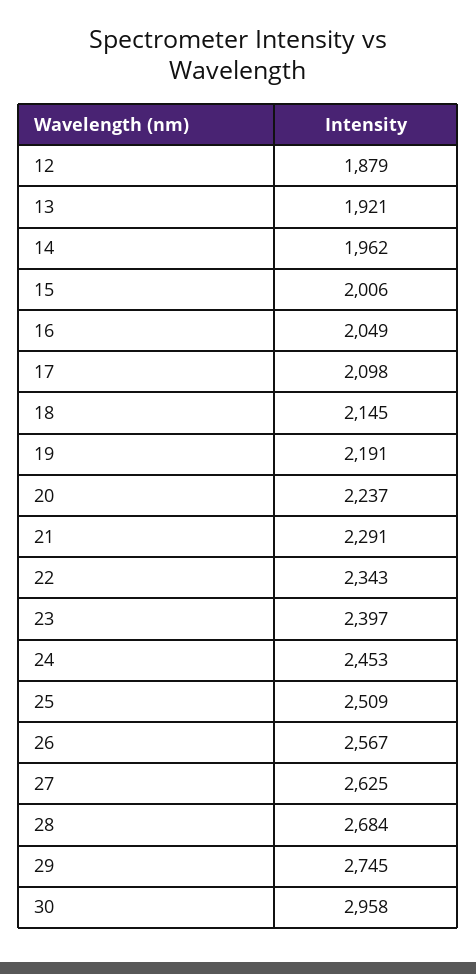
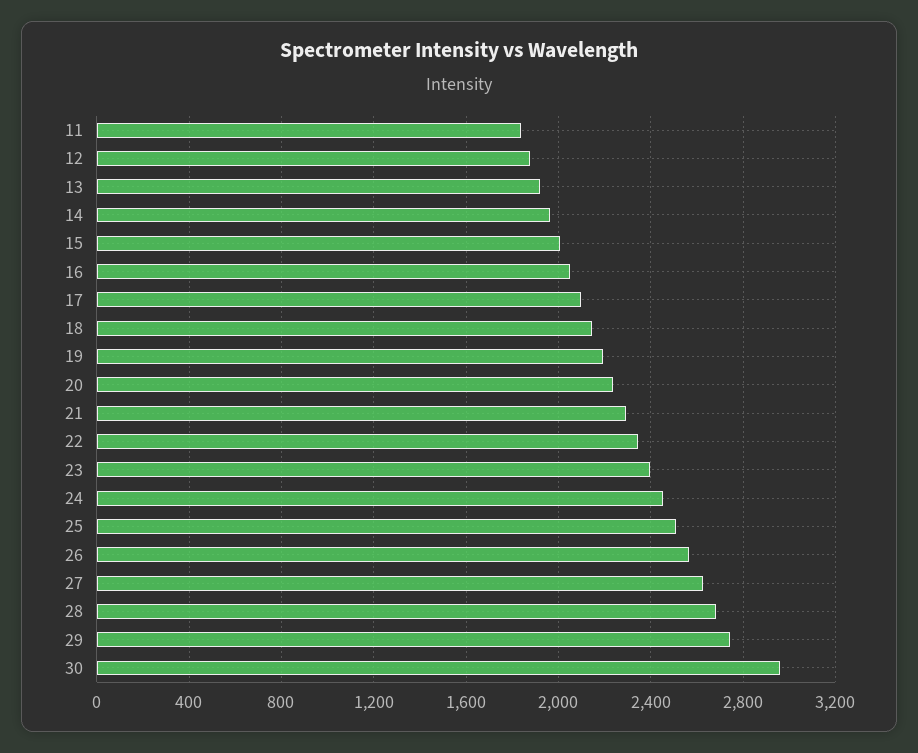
  {
    "12": 1879,
    "13": 1921,
    "14": 1962,
    "15": 2006,
    "16": 2049,
    "17": 2098,
    "18": 2145,
    "19": 2191,
    "20": 2237,
    "21": 2291,
    "22": 2343,
    "23": 2397,
    "24": 2453,
    "25": 2509,
    "26": 2567,
    "27": 2625,
    "28": 2684,
    "29": 2745,
-   "30": 2958
+   "30": 2958,
+   "11": 1850
  }

